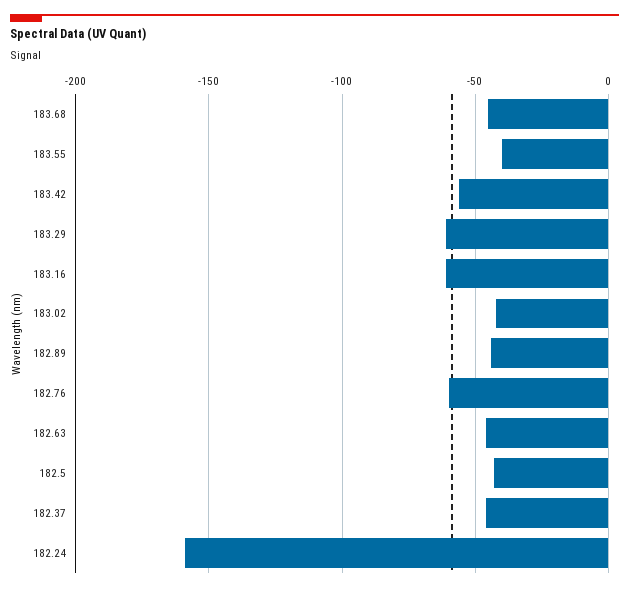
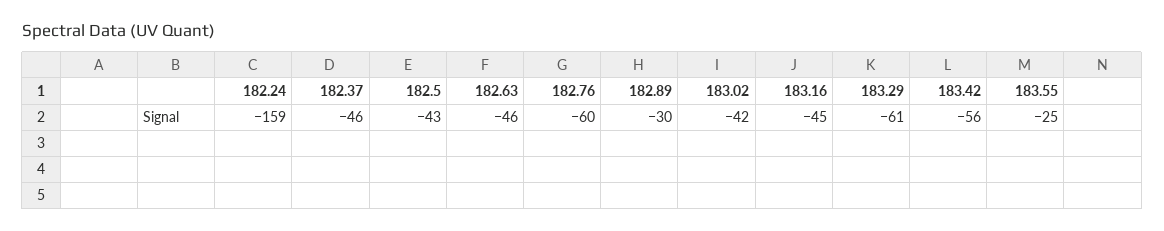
  {
-   "183.68": -45,
-   "183.55": -40,
+   "183.55": -25,
    "183.42": -56,
    "183.29": -61,
-   "183.16": -60,
+   "183.16": -45,
    "183.02": -42,
-   "182.89": -45,
+   "182.89": -30,
    "182.76": -60,
    "182.63": -46,
    "182.5": -43,
    "182.37": -46,
    "182.24": -159
  }

